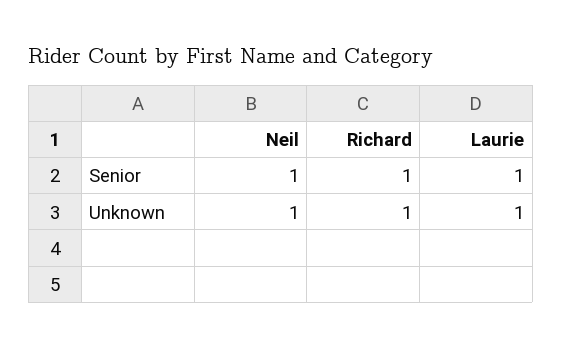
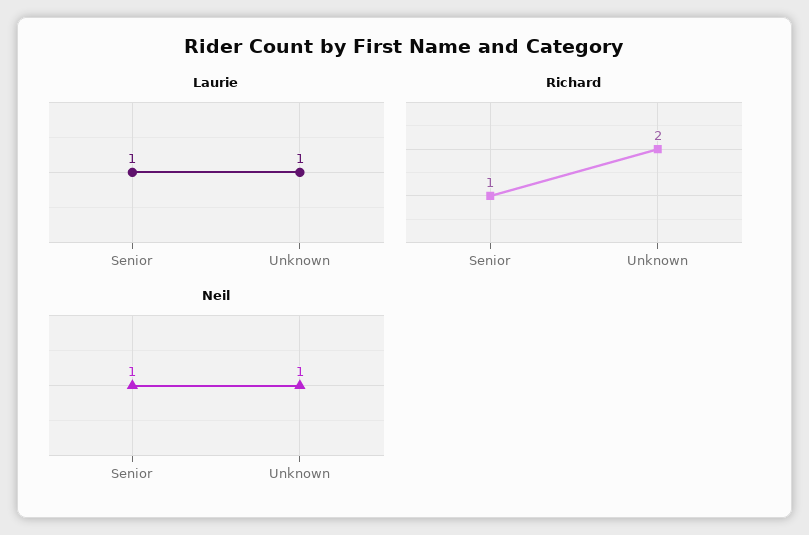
  {
    "Neil": {
      "Senior": 1,
      "Unknown": 1
    },
    "Richard": {
      "Senior": 1,
-     "Unknown": 1
+     "Unknown": 2
    },
    "Laurie": {
      "Senior": 1,
      "Unknown": 1
    }
  }

